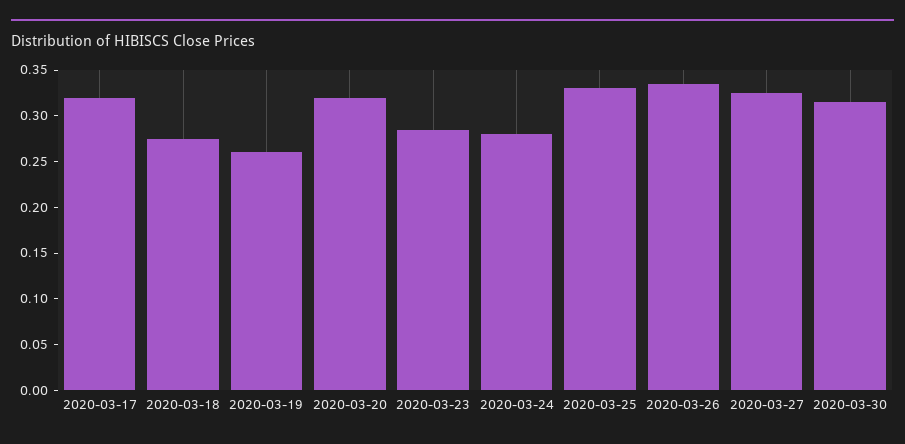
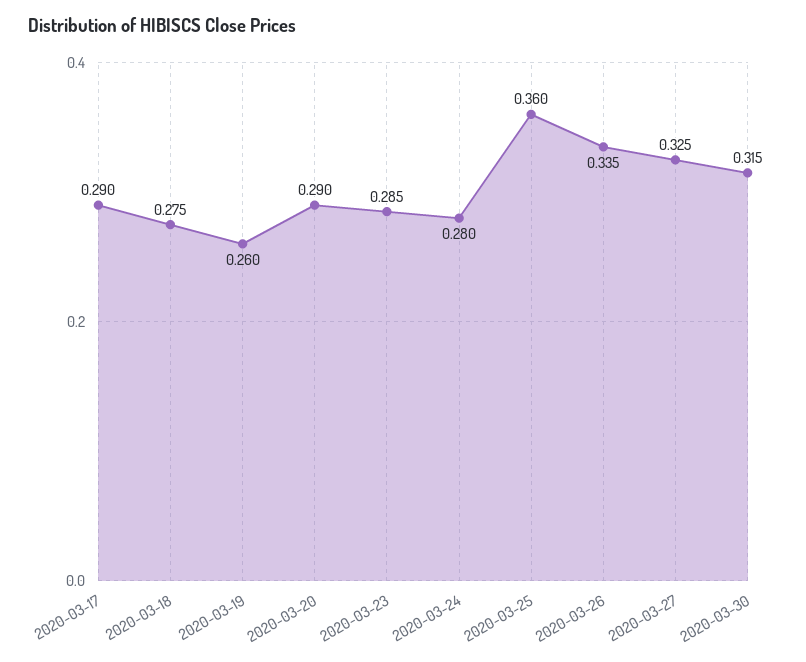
  {
-   "2020-03-17": 0.32,
+   "2020-03-17": 0.29,
    "2020-03-18": 0.275,
    "2020-03-19": 0.26,
-   "2020-03-20": 0.32,
+   "2020-03-20": 0.29,
    "2020-03-23": 0.285,
    "2020-03-24": 0.28,
-   "2020-03-25": 0.33,
+   "2020-03-25": 0.36,
    "2020-03-26": 0.335,
    "2020-03-27": 0.325,
    "2020-03-30": 0.315
  }

